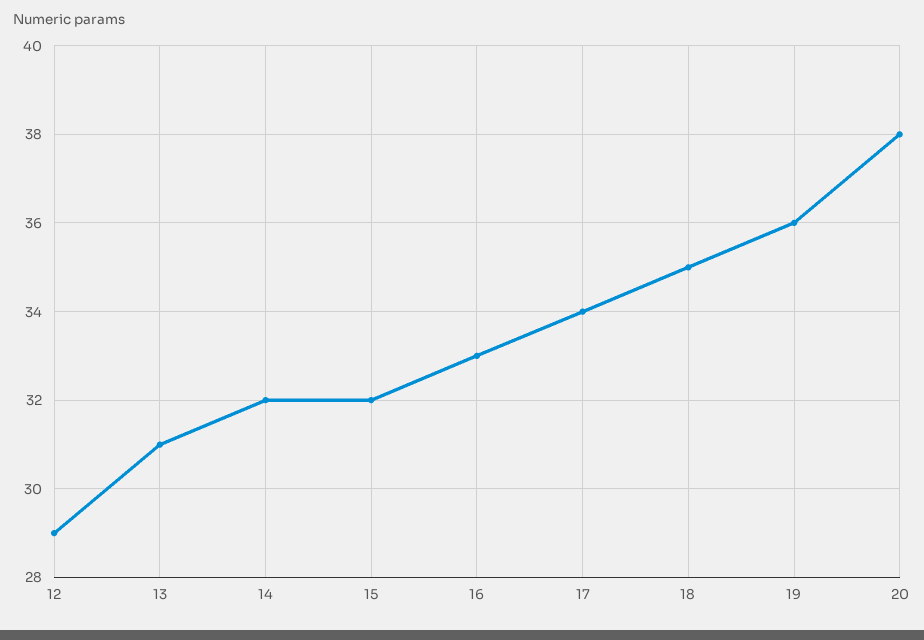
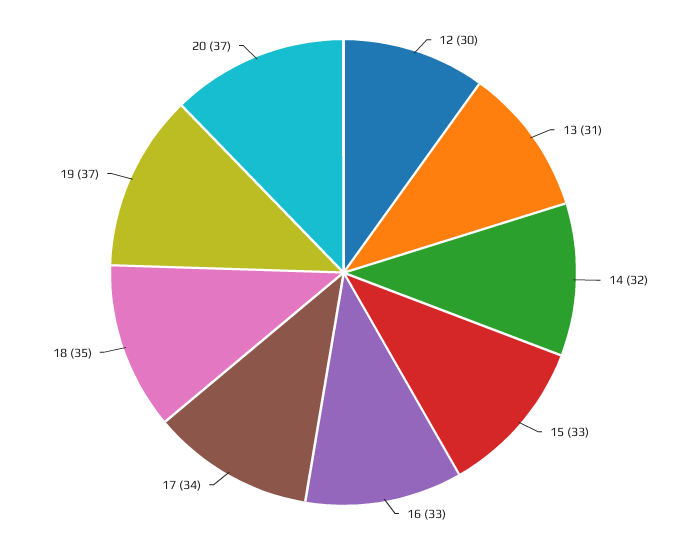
  {
-   "12": 29,
+   "12": 30,
    "13": 31,
    "14": 32,
-   "15": 32,
+   "15": 33,
    "16": 33,
    "17": 34,
    "18": 35,
-   "19": 36,
+   "19": 37,
-   "20": 38
+   "20": 37
  }

